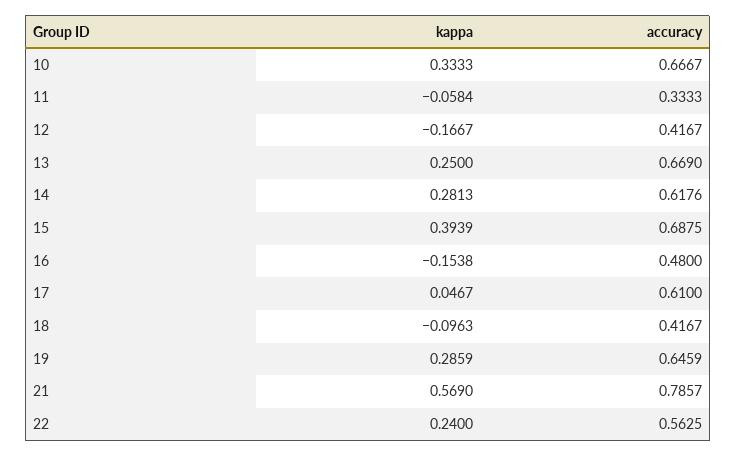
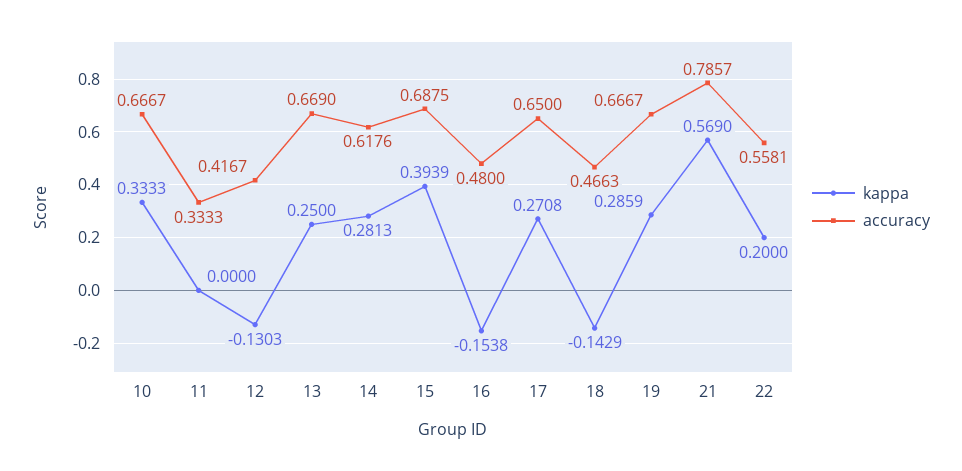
  {
    "kappa": {
      "10": 0.3333,
-     "11": -0.0584,
+     "11": 0,
-     "12": -0.1667,
+     "12": -0.1303,
      "13": 0.25,
      "14": 0.2813,
      "15": 0.3939,
      "16": -0.1538,
-     "17": 0.0467,
+     "17": 0.2708,
-     "18": -0.0963,
+     "18": -0.1429,
      "19": 0.2859,
      "21": 0.569,
-     "22": 0.24
+     "22": 0.2
    },
    "accuracy": {
      "10": 0.6667,
      "11": 0.3333,
      "12": 0.4167,
      "13": 0.669,
      "14": 0.6176,
      "15": 0.6875,
      "16": 0.48,
-     "17": 0.61,
+     "17": 0.65,
-     "18": 0.4167,
+     "18": 0.4663,
-     "19": 0.6459,
+     "19": 0.6667,
      "21": 0.7857,
-     "22": 0.5625
+     "22": 0.5581
    }
  }

